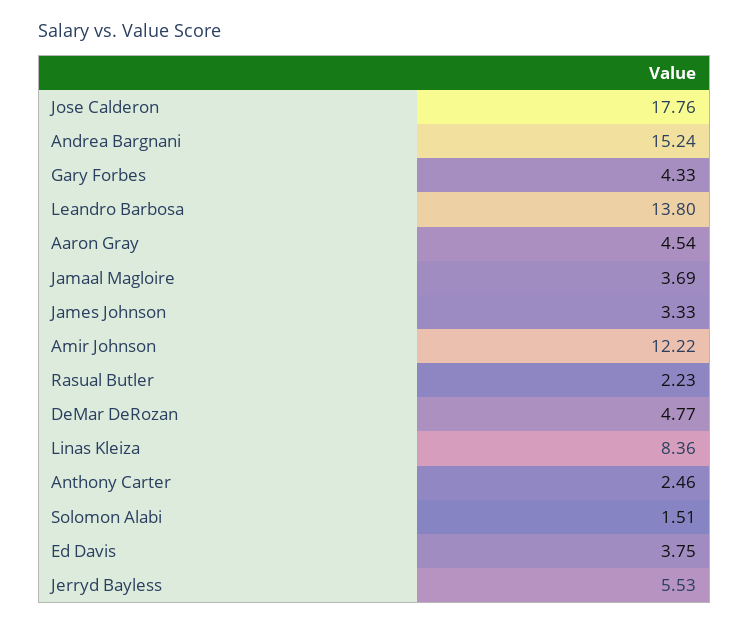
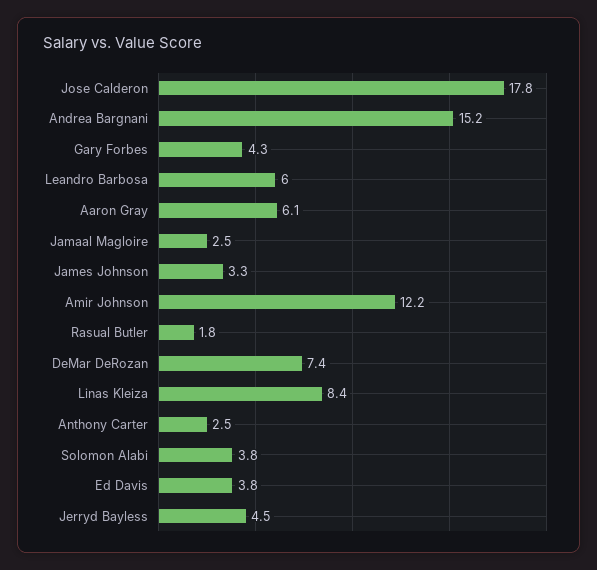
  {
    "Jose Calderon": 17.76,
    "Andrea Bargnani": 15.24,
    "Gary Forbes": 4.33,
-   "Leandro Barbosa": 13.8,
+   "Leandro Barbosa": 6,
-   "Aaron Gray": 4.54,
+   "Aaron Gray": 6.1,
-   "Jamaal Magloire": 3.69,
+   "Jamaal Magloire": 2.5,
    "James Johnson": 3.33,
    "Amir Johnson": 12.22,
-   "Rasual Butler": 2.23,
+   "Rasual Butler": 1.8,
-   "DeMar DeRozan": 4.77,
+   "DeMar DeRozan": 7.4,
    "Linas Kleiza": 8.36,
    "Anthony Carter": 2.46,
-   "Solomon Alabi": 1.51,
+   "Solomon Alabi": 3.8,
    "Ed Davis": 3.75,
-   "Jerryd Bayless": 5.53
+   "Jerryd Bayless": 4.5
  }

